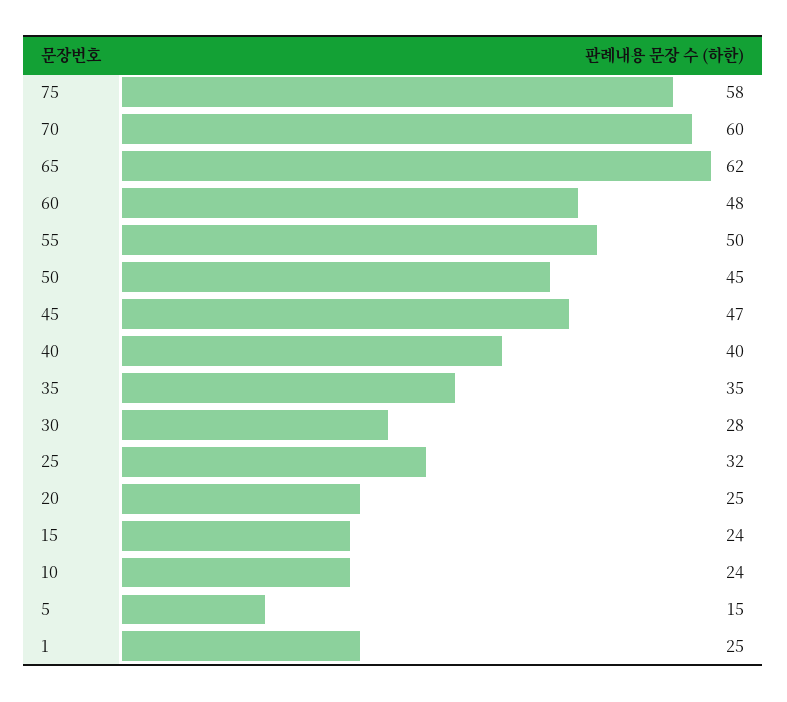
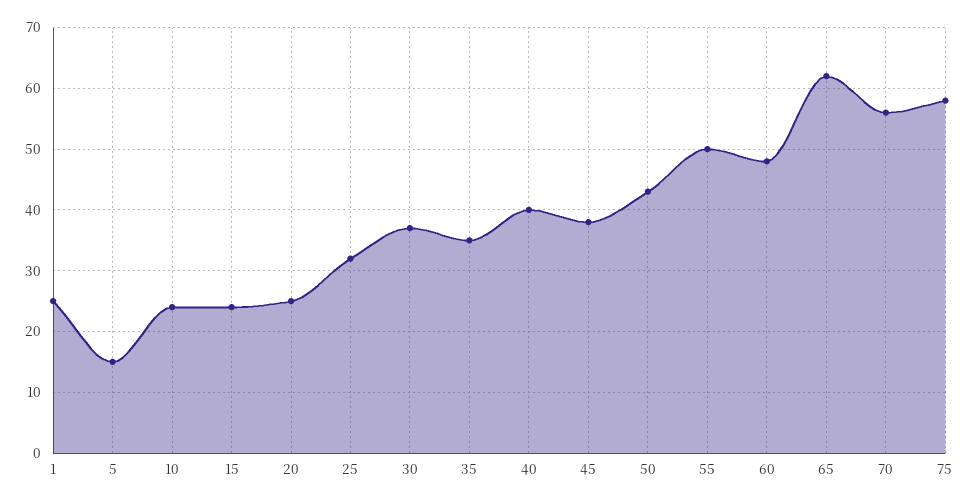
  {
    "75": 58,
-   "70": 60,
+   "70": 56,
    "65": 62,
    "60": 48,
    "55": 50,
-   "50": 45,
+   "50": 43,
-   "45": 47,
+   "45": 38,
    "40": 40,
    "35": 35,
-   "30": 28,
+   "30": 37,
    "25": 32,
    "20": 25,
    "15": 24,
    "10": 24,
    "5": 15,
    "1": 25
  }

